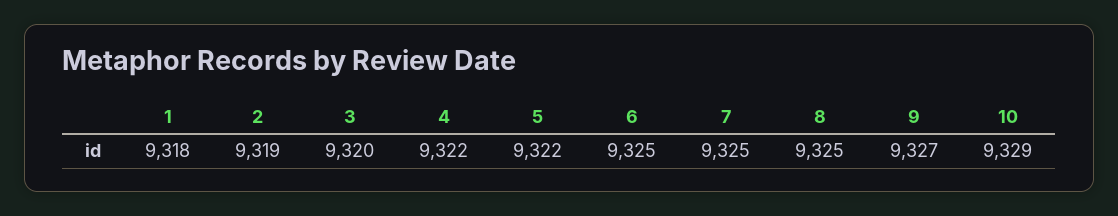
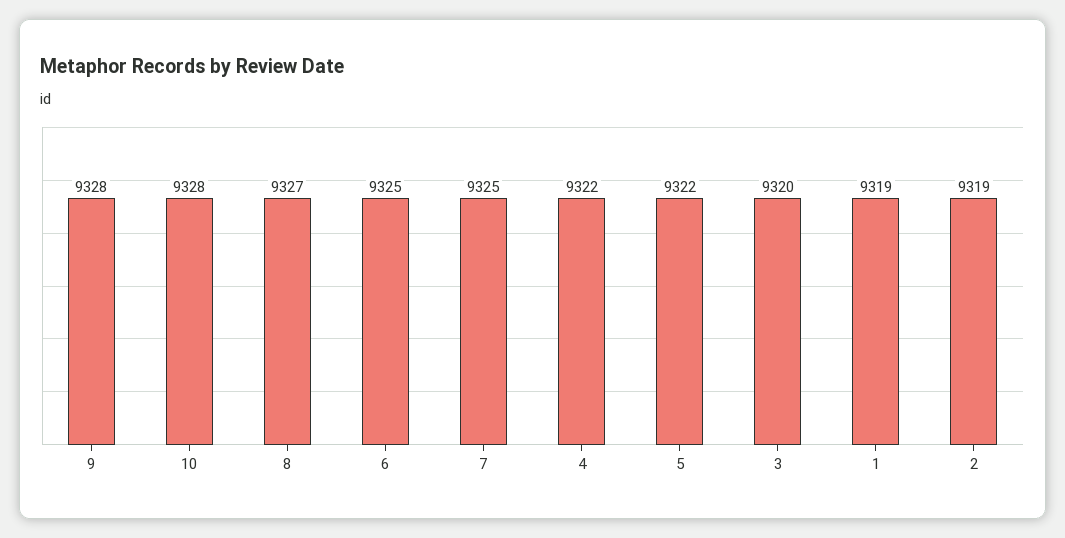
  {
-   "1": 9318,
+   "1": 9319,
    "2": 9319,
    "3": 9320,
    "4": 9322,
    "5": 9322,
    "6": 9325,
    "7": 9325,
-   "8": 9325,
+   "8": 9327,
-   "9": 9327,
+   "9": 9328,
-   "10": 9329
+   "10": 9328
  }

